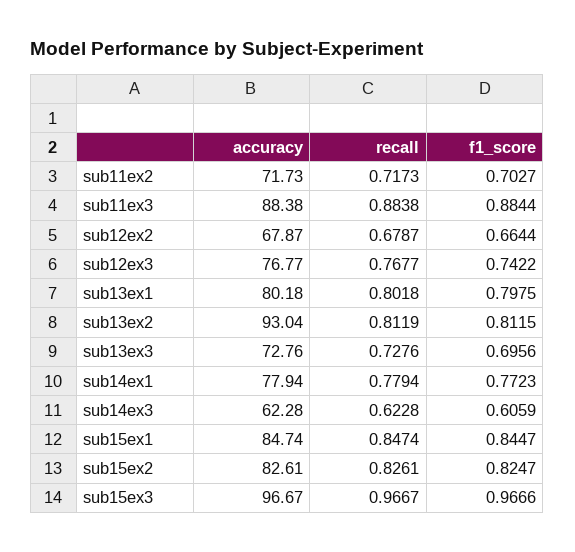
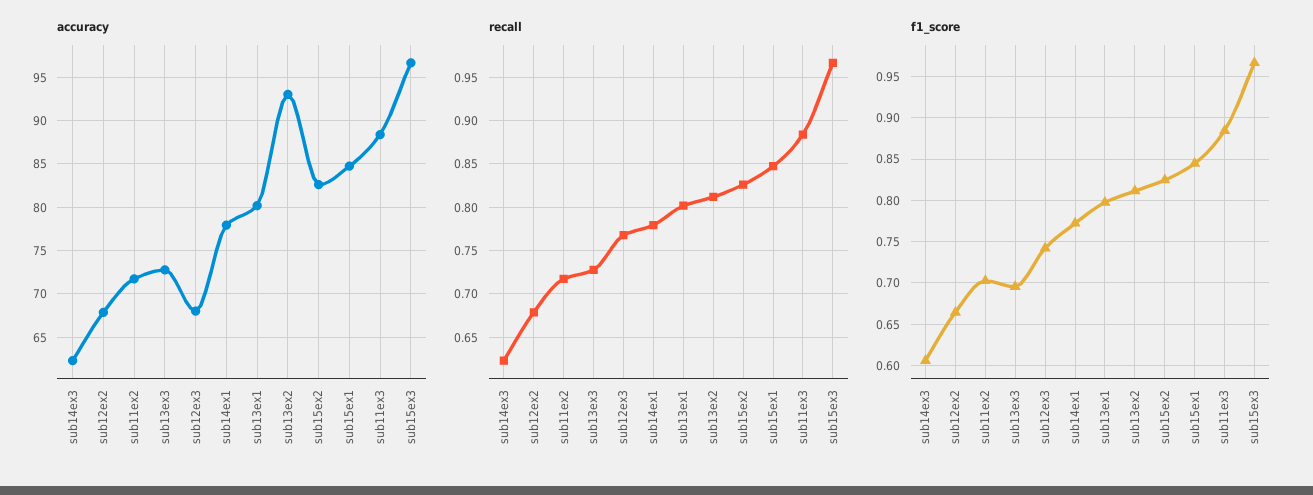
  {
    "accuracy": {
      "sub11ex2": 71.73,
      "sub11ex3": 88.38,
      "sub12ex2": 67.87,
-     "sub12ex3": 76.77,
+     "sub12ex3": 68,
      "sub13ex1": 80.18,
      "sub13ex2": 93.04,
      "sub13ex3": 72.76,
      "sub14ex1": 77.94,
      "sub14ex3": 62.28,
      "sub15ex1": 84.74,
      "sub15ex2": 82.61,
      "sub15ex3": 96.67
    },
    "recall": {
      "sub11ex2": 0.7173,
      "sub11ex3": 0.8838,
      "sub12ex2": 0.6787,
      "sub12ex3": 0.7677,
      "sub13ex1": 0.8018,
      "sub13ex2": 0.8119,
      "sub13ex3": 0.7276,
      "sub14ex1": 0.7794,
      "sub14ex3": 0.6228,
      "sub15ex1": 0.8474,
      "sub15ex2": 0.8261,
      "sub15ex3": 0.9667
    },
    "f1_score": {
      "sub11ex2": 0.7027,
      "sub11ex3": 0.8844,
      "sub12ex2": 0.6644,
      "sub12ex3": 0.7422,
      "sub13ex1": 0.7975,
      "sub13ex2": 0.8115,
      "sub13ex3": 0.6956,
      "sub14ex1": 0.7723,
      "sub14ex3": 0.6059,
      "sub15ex1": 0.8447,
      "sub15ex2": 0.8247,
      "sub15ex3": 0.9666
    }
  }

